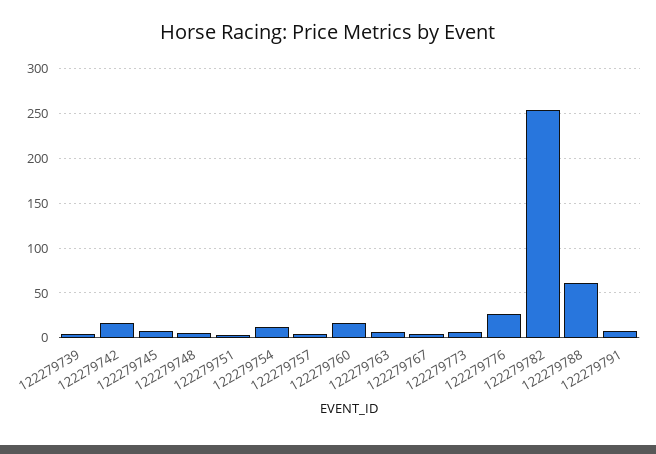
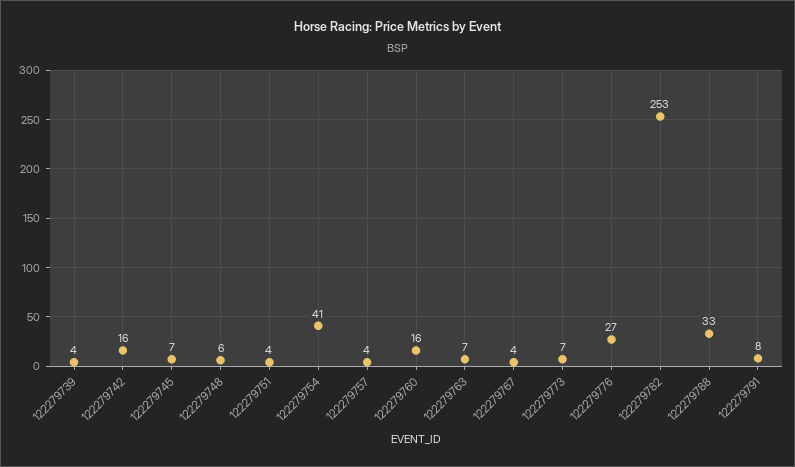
  {
    "122279739": 4,
    "122279742": 16,
    "122279745": 7,
    "122279748": 6,
    "122279751": 4,
-   "122279754": 10,
+   "122279754": 41,
    "122279757": 4,
    "122279760": 16,
    "122279763": 7,
    "122279767": 4,
    "122279773": 7,
    "122279776": 27,
    "122279782": 253,
-   "122279788": 60,
+   "122279788": 33,
    "122279791": 8
  }

